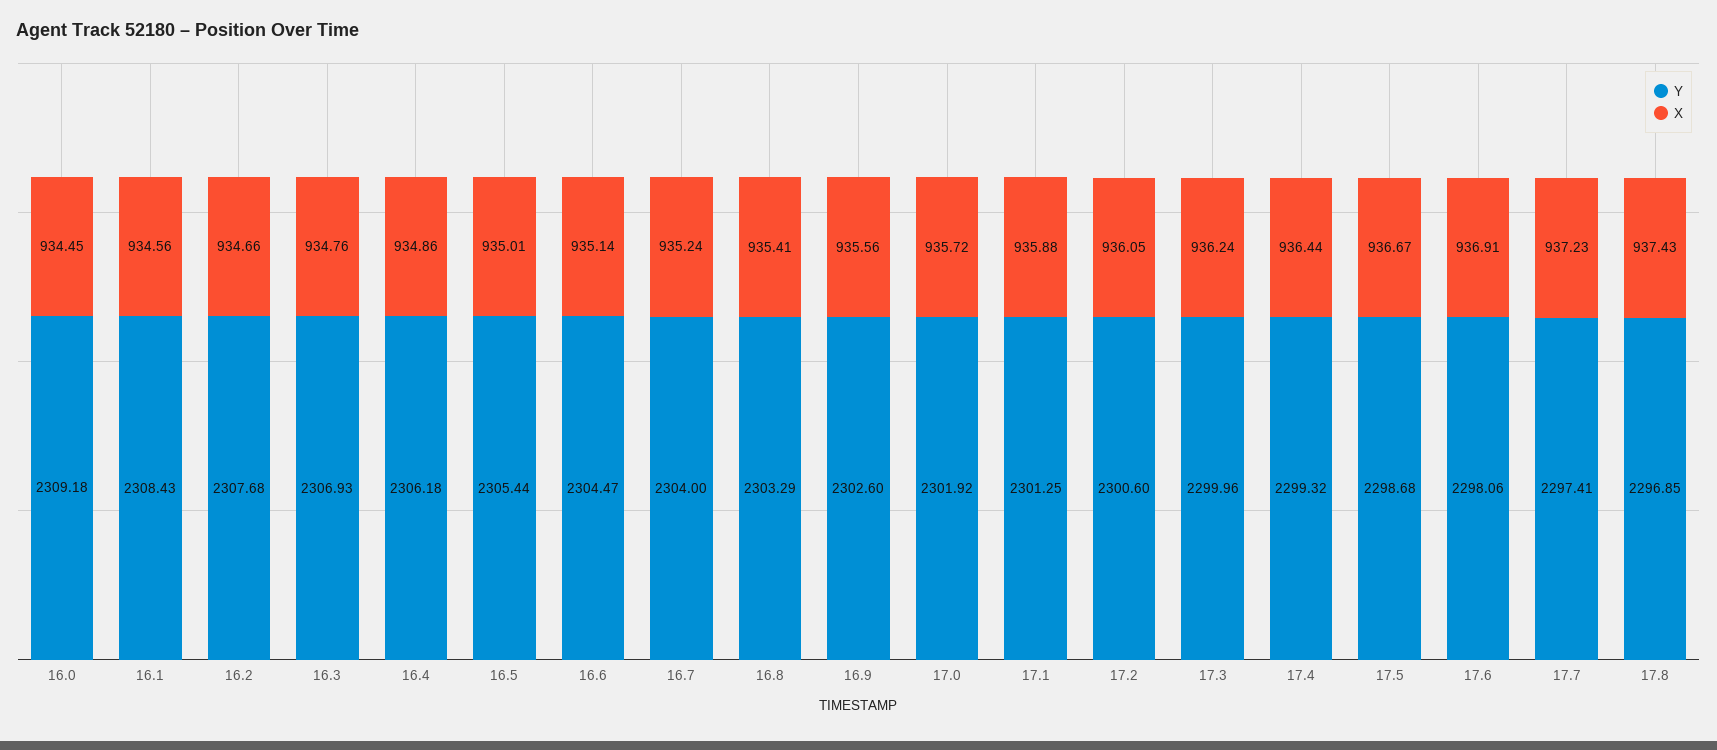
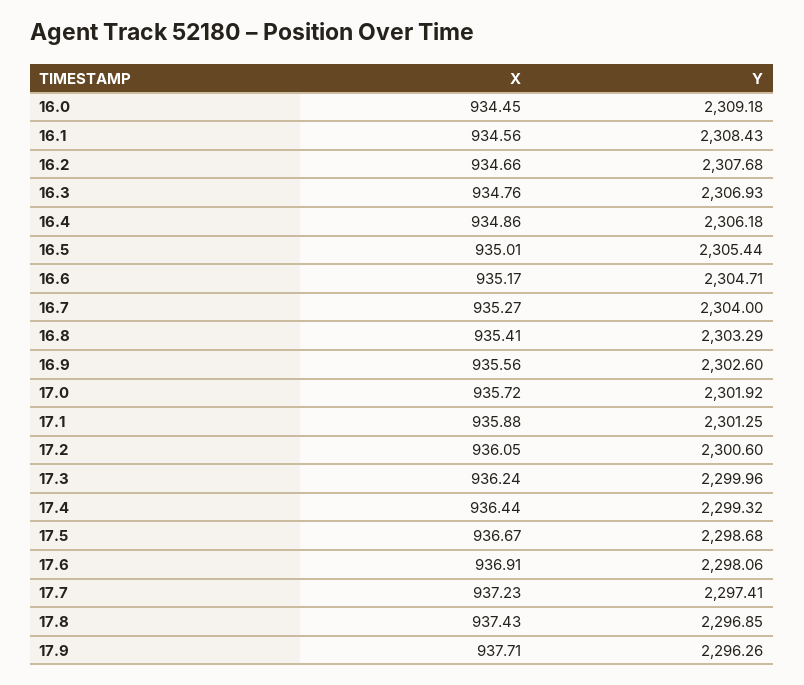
  {
    "Y": {
      "16.0": 2309.18,
      "16.1": 2308.43,
      "16.2": 2307.68,
      "16.3": 2306.93,
      "16.4": 2306.18,
      "16.5": 2305.44,
-     "16.6": 2304.47,
+     "16.6": 2304.71,
      "16.7": 2304,
      "16.8": 2303.29,
      "16.9": 2302.6,
      "17.0": 2301.92,
      "17.1": 2301.25,
      "17.2": 2300.6,
      "17.3": 2299.96,
      "17.4": 2299.32,
      "17.5": 2298.68,
      "17.6": 2298.06,
      "17.7": 2297.41,
-     "17.8": 2296.85
+     "17.8": 2296.85,
+     "17.9": 2296.26
    },
    "X": {
      "16.0": 934.45,
      "16.1": 934.56,
      "16.2": 934.66,
      "16.3": 934.76,
      "16.4": 934.86,
      "16.5": 935.01,
-     "16.6": 935.14,
+     "16.6": 935.17,
-     "16.7": 935.24,
+     "16.7": 935.27,
      "16.8": 935.41,
      "16.9": 935.56,
      "17.0": 935.72,
      "17.1": 935.88,
      "17.2": 936.05,
      "17.3": 936.24,
      "17.4": 936.44,
      "17.5": 936.67,
      "17.6": 936.91,
      "17.7": 937.23,
-     "17.8": 937.43
+     "17.8": 937.43,
+     "17.9": 937.71
    }
  }

